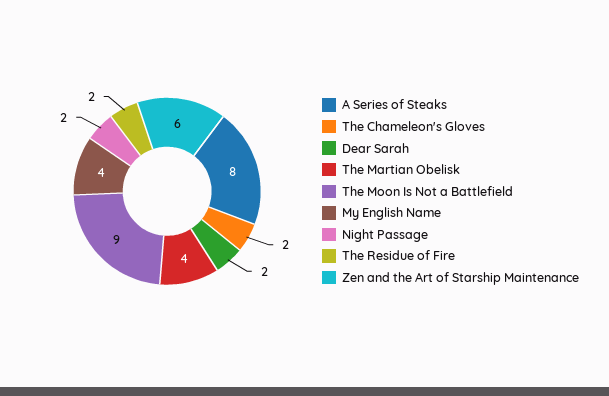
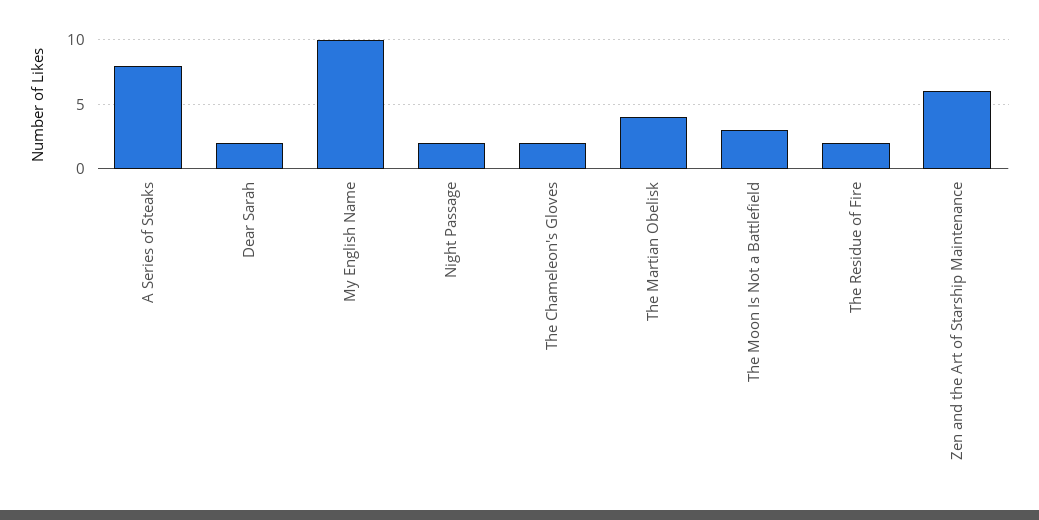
  {
    "A Series of Steaks": 8,
    "The Chameleon's Gloves": 2,
    "Dear Sarah": 2,
    "The Martian Obelisk": 4,
-   "The Moon Is Not a Battlefield": 9,
+   "The Moon Is Not a Battlefield": 3,
-   "My English Name": 4,
+   "My English Name": 10,
    "Night Passage": 2,
    "The Residue of Fire": 2,
    "Zen and the Art of Starship Maintenance": 6
  }

